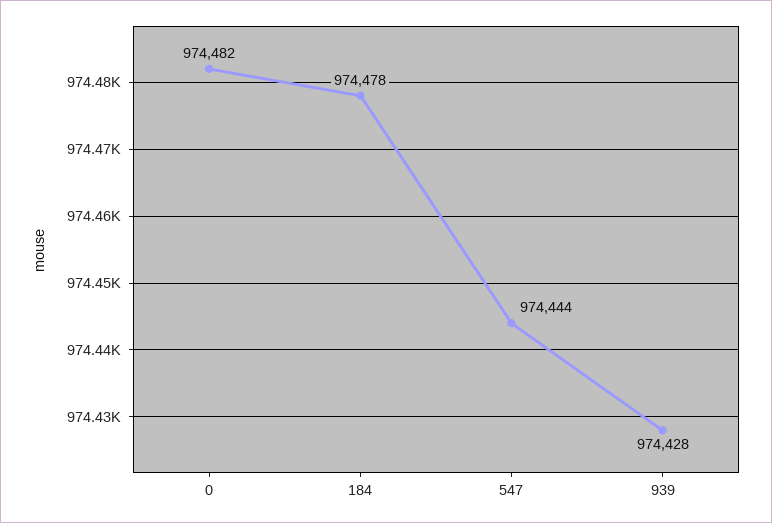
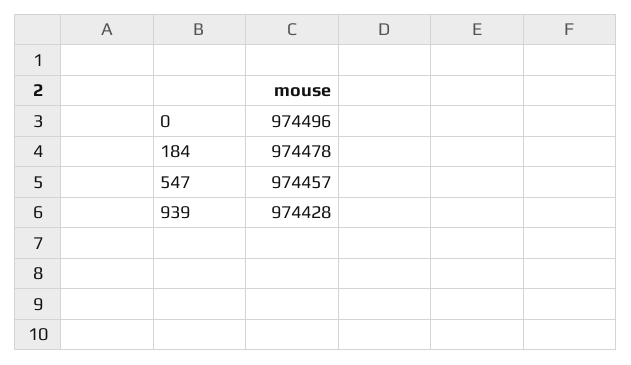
  {
-   "0": 974482,
+   "0": 974496,
    "184": 974478,
-   "547": 974444,
+   "547": 974457,
    "939": 974428
  }

